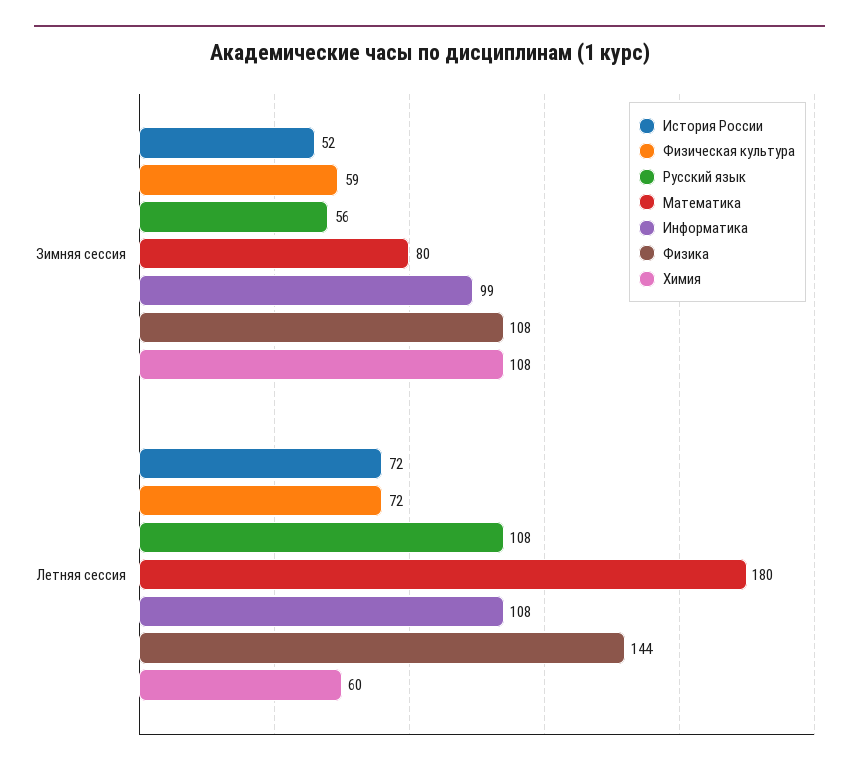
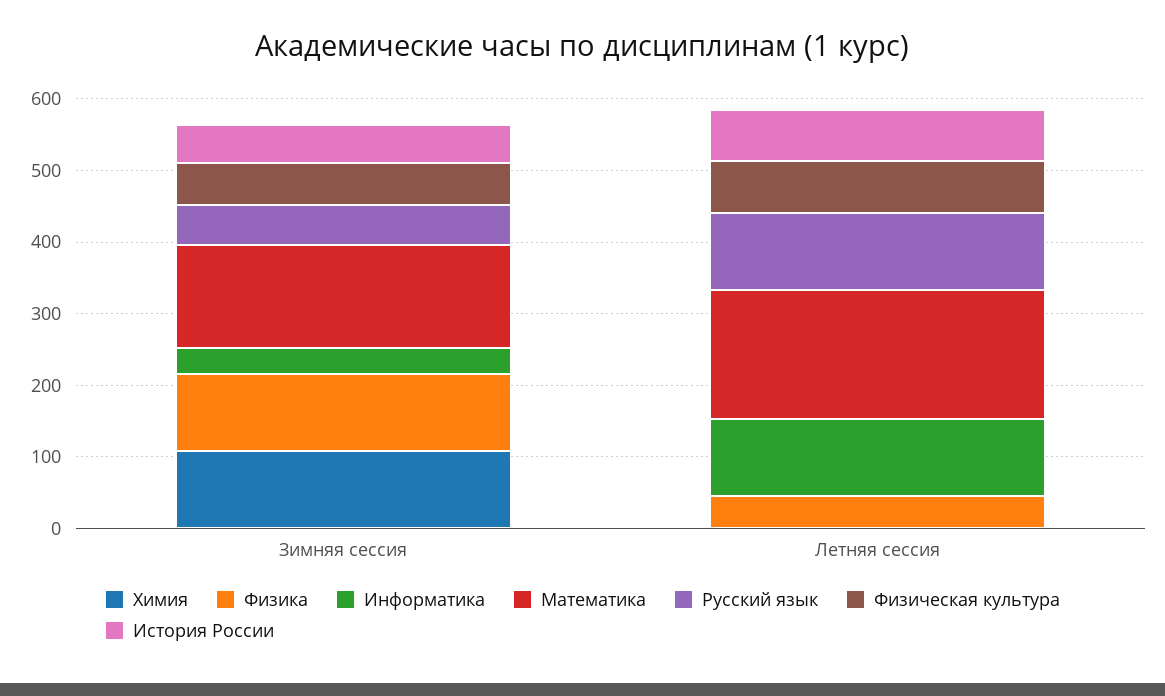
  {
    "История России": {
      "Зимняя сессия": 52,
      "Летняя сессия": 72
    },
    "Физическая культура": {
      "Зимняя сессия": 59,
      "Летняя сессия": 72
    },
    "Русский язык": {
      "Зимняя сессия": 56,
      "Летняя сессия": 108
    },
    "Математика": {
-     "Зимняя сессия": 80,
+     "Зимняя сессия": 140,
      "Летняя сессия": 180
    },
    "Информатика": {
-     "Зимняя сессия": 99,
+     "Зимняя сессия": 40,
      "Летняя сессия": 108
    },
    "Физика": {
      "Зимняя сессия": 108,
-     "Летняя сессия": 144
+     "Летняя сессия": 40
    },
    "Химия": {
      "Зимняя сессия": 108,
-     "Летняя сессия": 60
+     "Летняя сессия": 0
    }
  }

